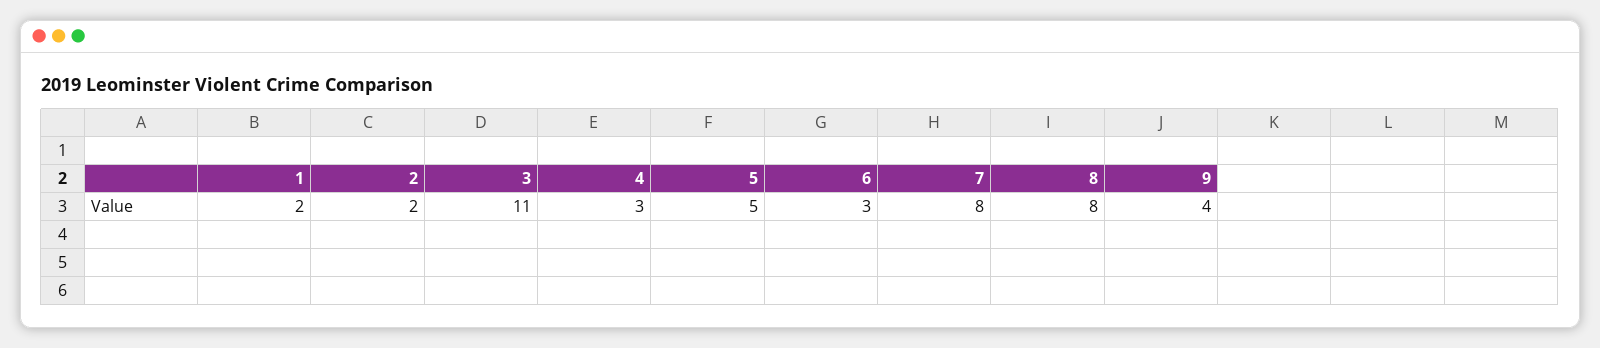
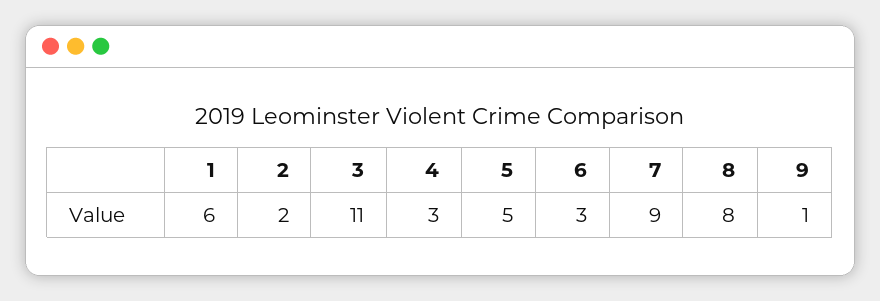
  {
-   "1": 2,
+   "1": 6,
    "2": 2,
    "3": 11,
    "4": 3,
    "5": 5,
    "6": 3,
-   "7": 8,
+   "7": 9,
    "8": 8,
-   "9": 4
+   "9": 1
  }

